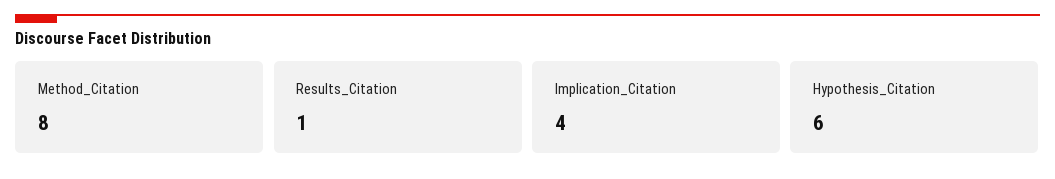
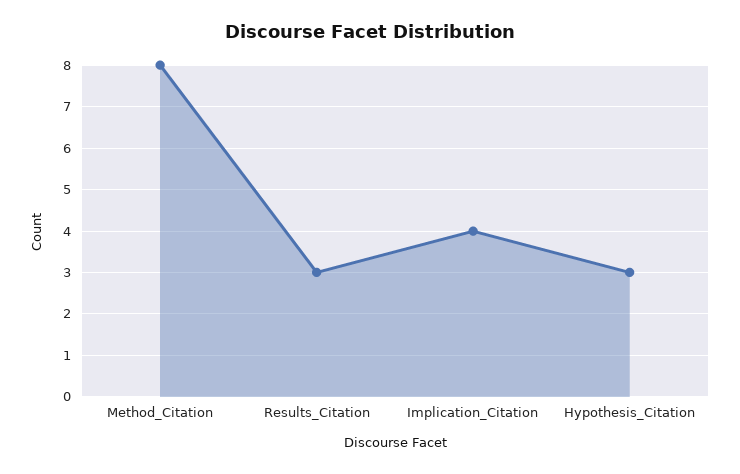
  {
    "Method_Citation": 8,
-   "Results_Citation": 1,
+   "Results_Citation": 3,
    "Implication_Citation": 4,
-   "Hypothesis_Citation": 6
+   "Hypothesis_Citation": 3
  }

